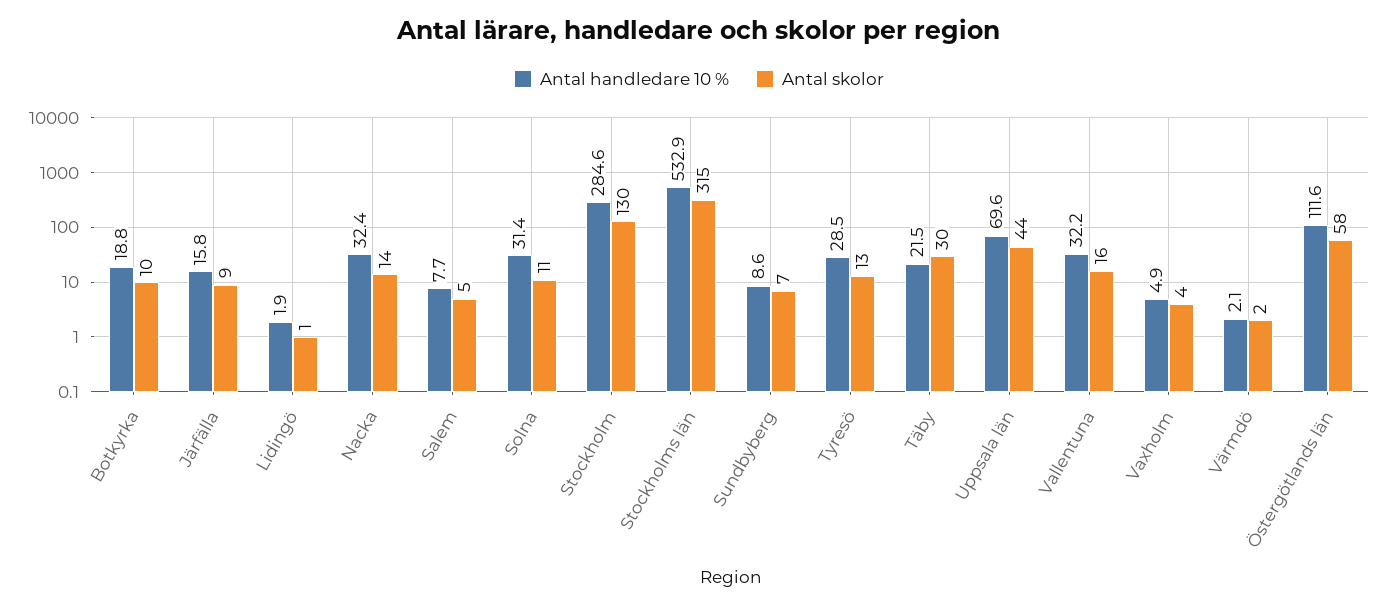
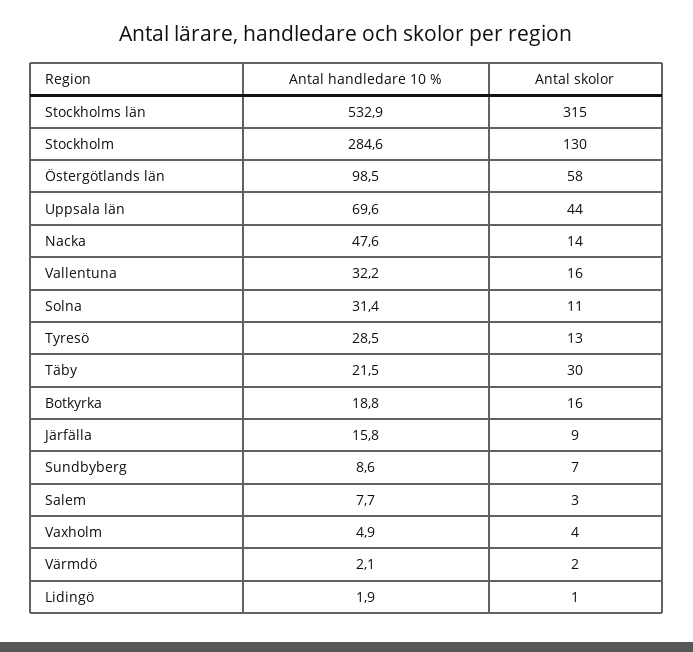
  {
    "Antal handledare 10 %": {
      "Botkyrka": 18.8,
      "Järfälla": 15.8,
      "Lidingö": 1.9,
-     "Nacka": 32.4,
+     "Nacka": 47.6,
      "Salem": 7.7,
      "Solna": 31.4,
      "Stockholm": 284.6,
      "Stockholms län": 532.9,
      "Sundbyberg": 8.6,
      "Tyresö": 28.5,
      "Täby": 21.5,
      "Uppsala län": 69.6,
      "Vallentuna": 32.2,
      "Vaxholm": 4.9,
      "Värmdö": 2.1,
-     "Östergötlands län": 111.6
+     "Östergötlands län": 98.5
    },
    "Antal skolor": {
-     "Botkyrka": 10,
+     "Botkyrka": 16,
      "Järfälla": 9,
      "Lidingö": 1,
      "Nacka": 14,
-     "Salem": 5,
+     "Salem": 3,
      "Solna": 11,
      "Stockholm": 130,
      "Stockholms län": 315,
      "Sundbyberg": 7,
      "Tyresö": 13,
      "Täby": 30,
      "Uppsala län": 44,
      "Vallentuna": 16,
      "Vaxholm": 4,
      "Värmdö": 2,
      "Östergötlands län": 58
    }
  }

